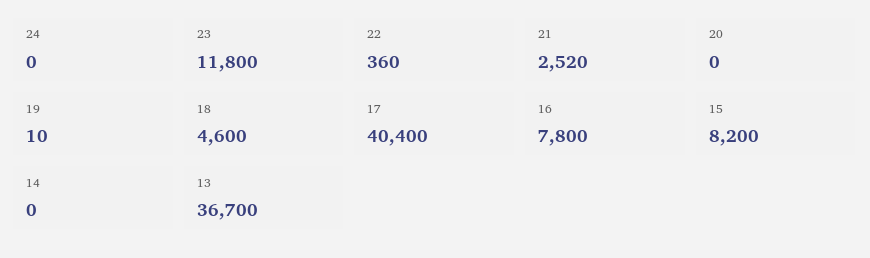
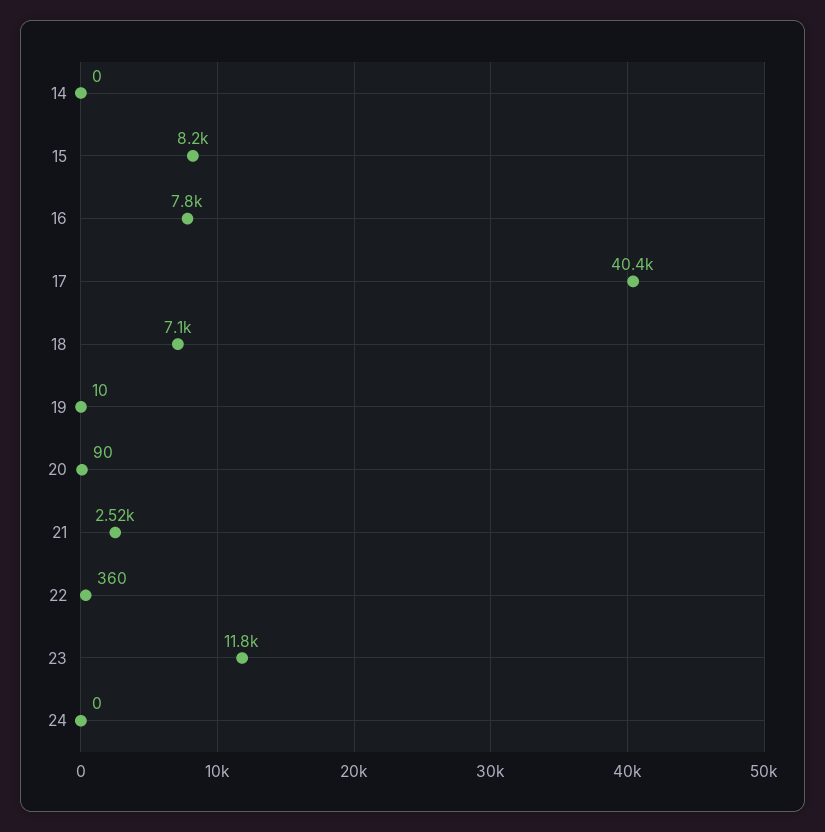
  {
    "24": 0,
    "23": 11800,
    "22": 360,
    "21": 2520,
-   "20": 0,
+   "20": 90,
    "19": 10,
-   "18": 4600,
+   "18": 7100,
    "17": 40400,
    "16": 7800,
    "15": 8200,
-   "14": 0,
+   "14": 0
-   "13": 36700
  }

